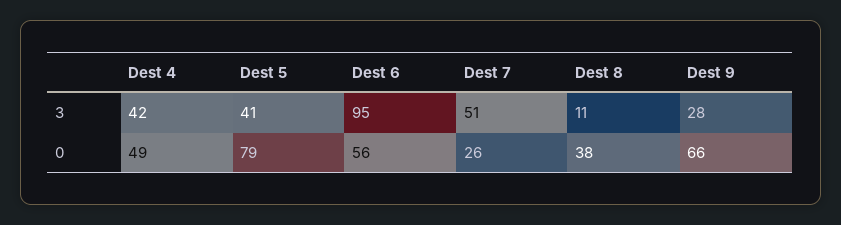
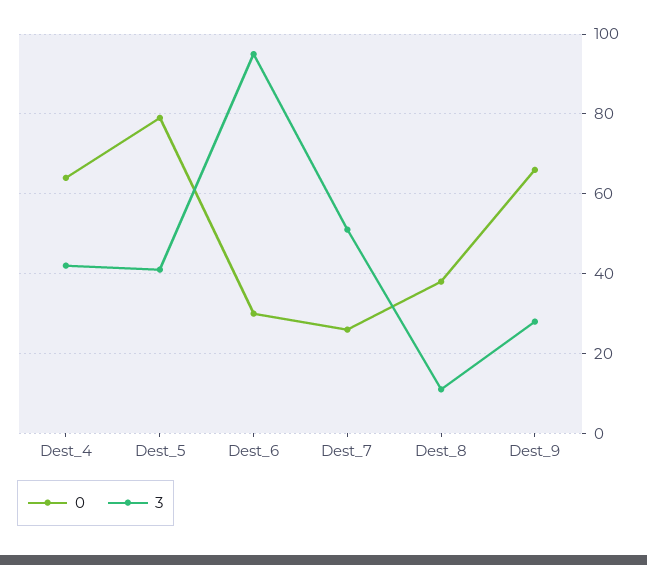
  {
    "3": {
      "Dest 4": 42,
      "Dest 5": 41,
      "Dest 6": 95,
      "Dest 7": 51,
      "Dest 8": 11,
      "Dest 9": 28
    },
    "0": {
-     "Dest 4": 49,
+     "Dest 4": 65,
      "Dest 5": 79,
-     "Dest 6": 56,
+     "Dest 6": 30,
      "Dest 7": 26,
      "Dest 8": 38,
      "Dest 9": 66
    }
  }

